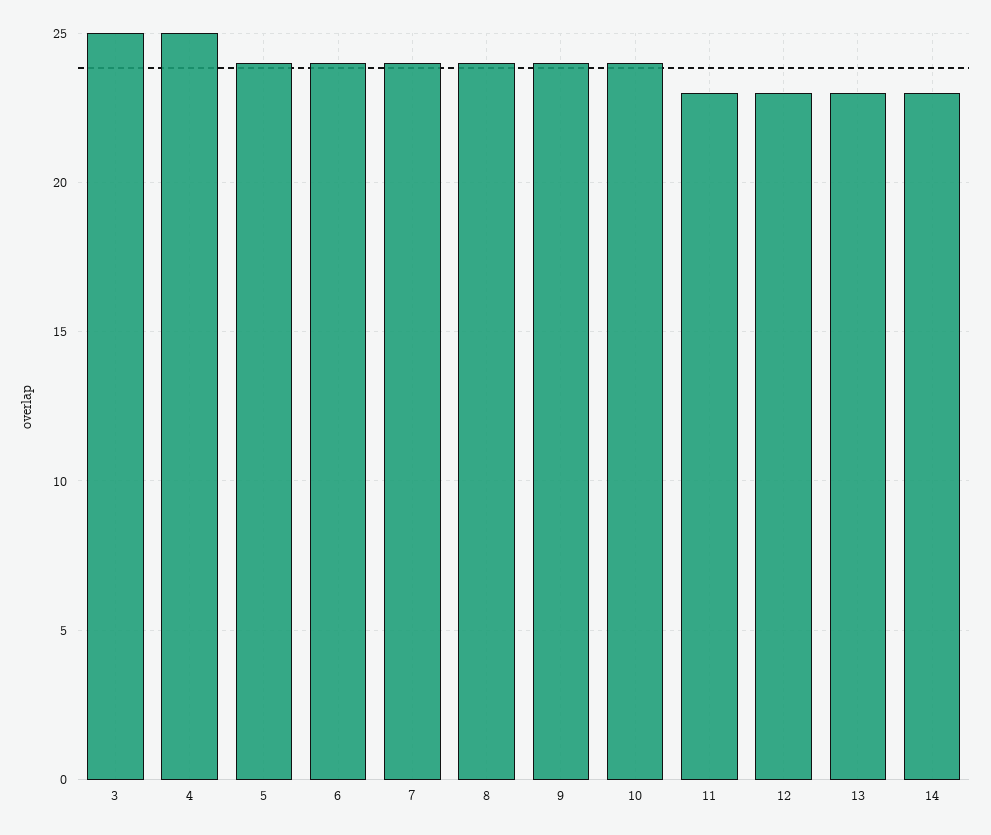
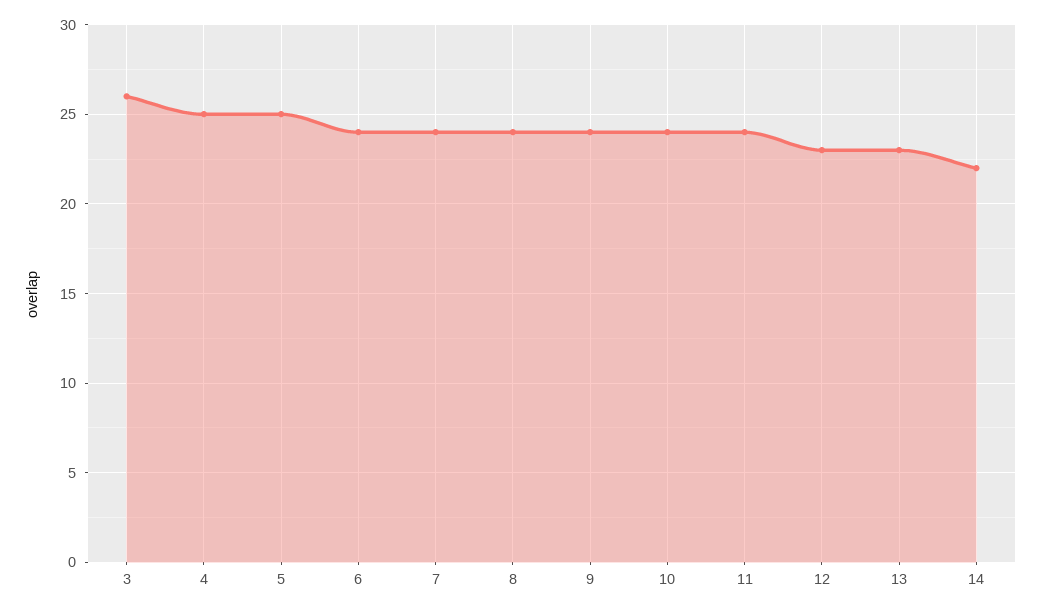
  {
-   "3": 25,
+   "3": 26,
    "4": 25,
-   "5": 24,
+   "5": 25,
    "6": 24,
    "7": 24,
    "8": 24,
    "9": 24,
    "10": 24,
-   "11": 23,
+   "11": 24,
    "12": 23,
    "13": 23,
-   "14": 23
+   "14": 22
  }

